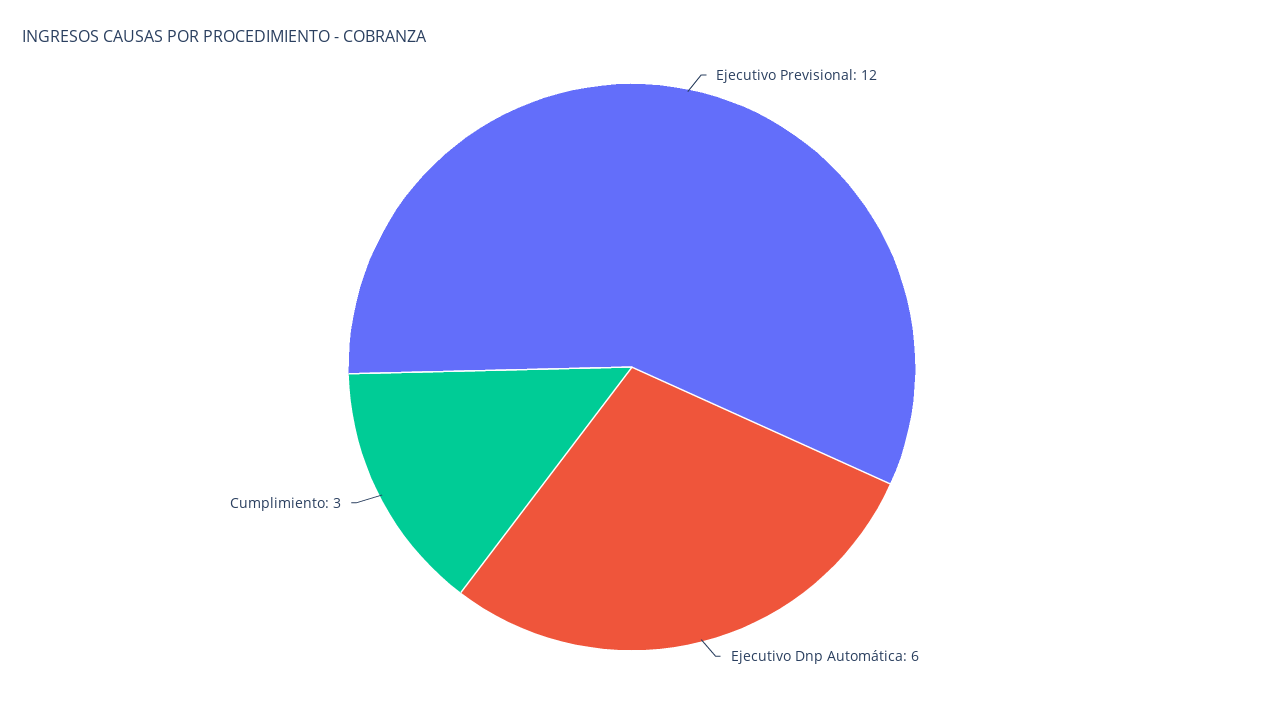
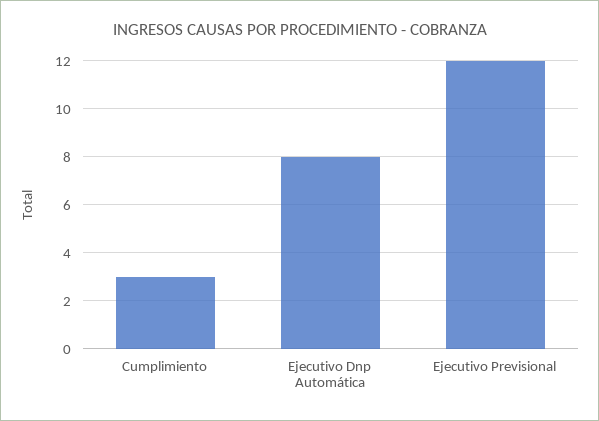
  {
    "Ejecutivo Previsional": 12,
-   "Ejecutivo Dnp Automática": 6,
+   "Ejecutivo Dnp Automática": 8,
    "Cumplimiento": 3
  }

